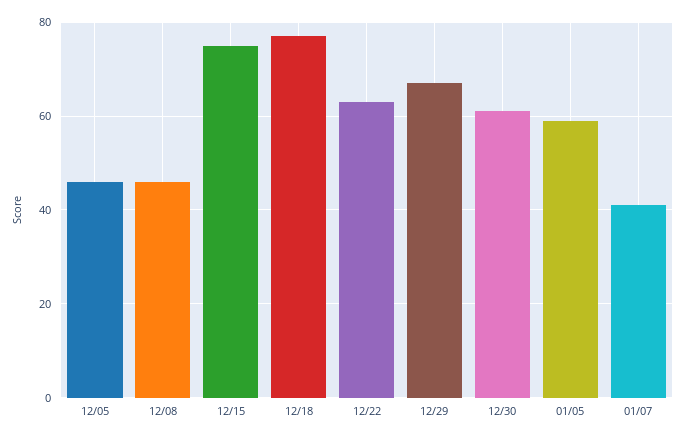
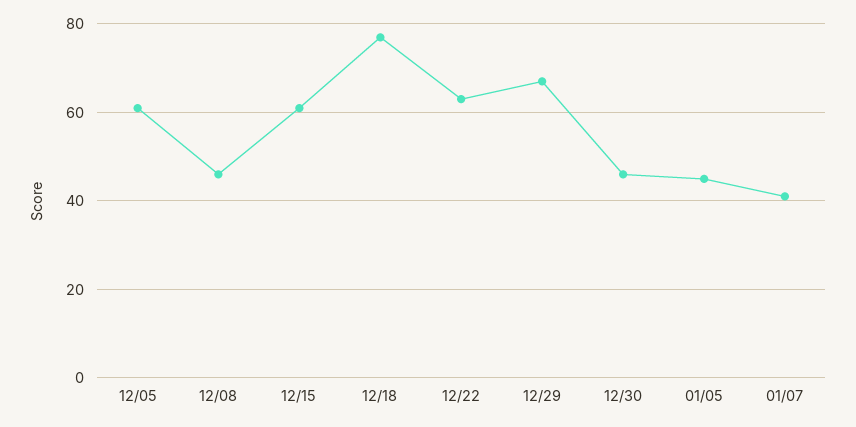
  {
-   "12/05": 45,
+   "12/05": 60,
    "12/08": 45,
-   "12/15": 75,
+   "12/15": 60,
    "12/18": 75,
    "12/22": 65,
    "12/29": 65,
-   "12/30": 60,
+   "12/30": 45,
-   "01/05": 60,
+   "01/05": 45,
    "01/07": 40
  }

